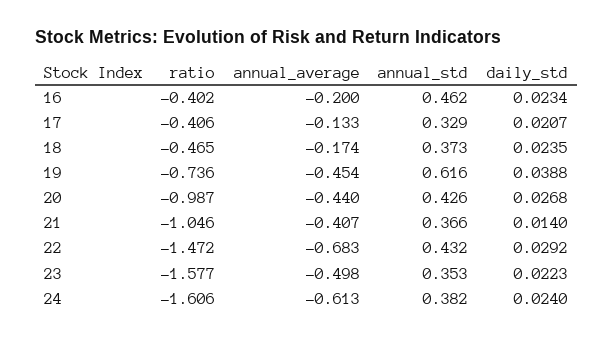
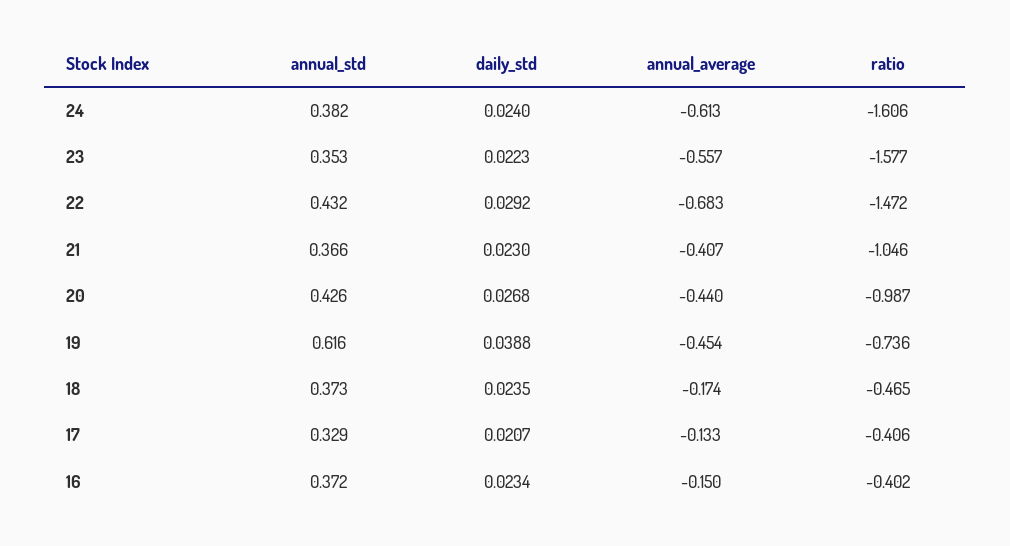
  {
    "ratio": {
      "16": -0.402,
      "17": -0.406,
      "18": -0.465,
      "19": -0.736,
      "20": -0.987,
      "21": -1.046,
      "22": -1.472,
      "23": -1.577,
      "24": -1.606
    },
    "annual_average": {
-     "16": -0.2,
+     "16": -0.15,
      "17": -0.133,
      "18": -0.174,
      "19": -0.454,
      "20": -0.44,
      "21": -0.407,
      "22": -0.683,
-     "23": -0.498,
+     "23": -0.557,
      "24": -0.613
    },
    "annual_std": {
-     "16": 0.462,
+     "16": 0.372,
      "17": 0.329,
      "18": 0.373,
      "19": 0.616,
      "20": 0.426,
      "21": 0.366,
      "22": 0.432,
      "23": 0.353,
      "24": 0.382
    },
    "daily_std": {
      "16": 0.0234,
      "17": 0.0207,
      "18": 0.0235,
      "19": 0.0388,
      "20": 0.0268,
-     "21": 0.014,
+     "21": 0.023,
      "22": 0.0292,
      "23": 0.0223,
      "24": 0.024
    }
  }

